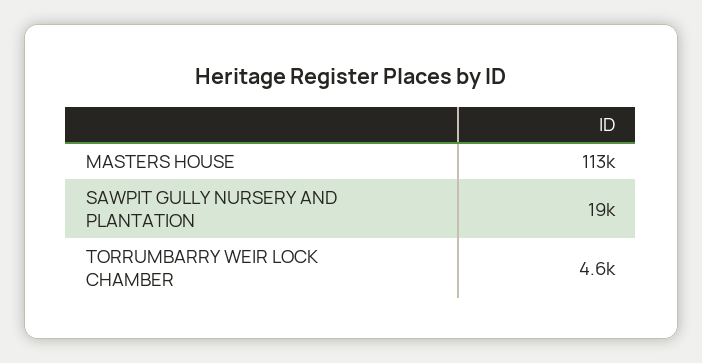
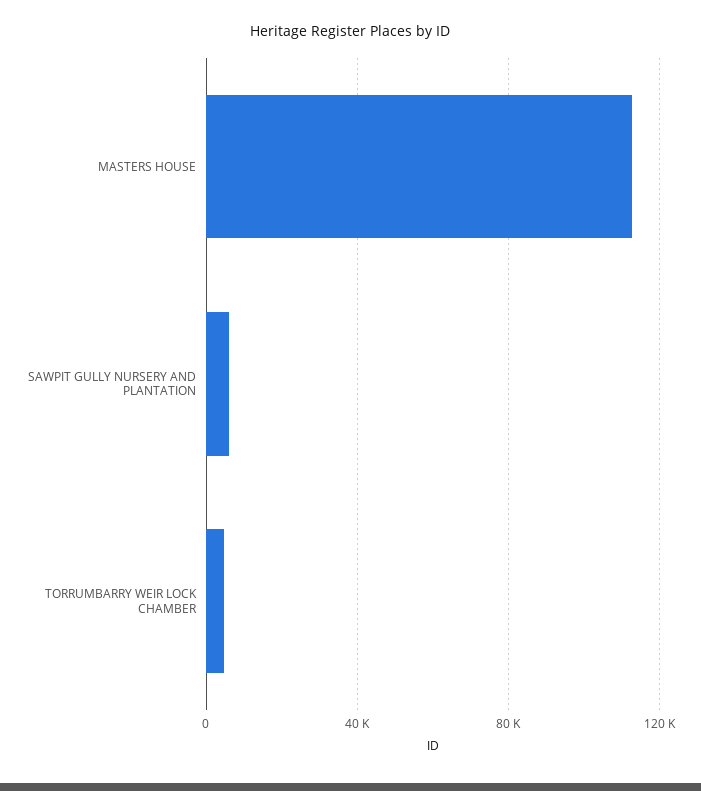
  {
    "MASTERS HOUSE": 113000,
-   "SAWPIT GULLY NURSERY AND PLANTATION": 19000,
+   "SAWPIT GULLY NURSERY AND PLANTATION": 5000,
    "TORRUMBARRY WEIR LOCK CHAMBER": 4600
  }

